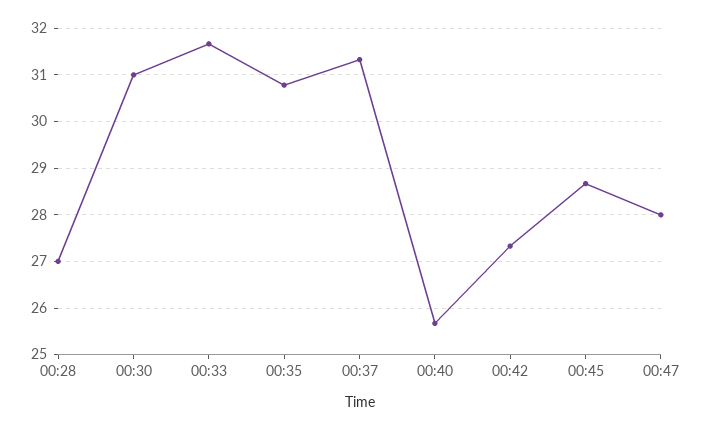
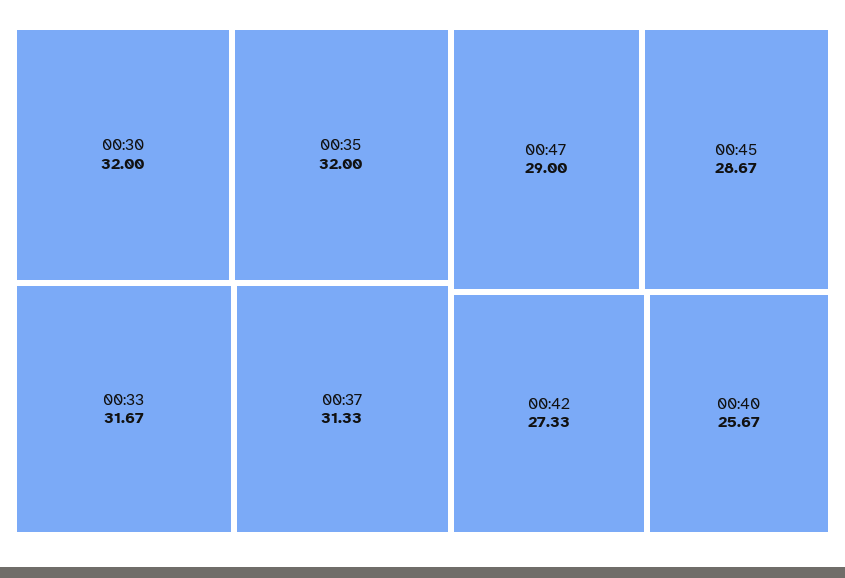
  {
-   "00:28": 27,
-   "00:30": 31,
+   "00:30": 32,
    "00:33": 31.67,
-   "00:35": 30.8,
+   "00:35": 32,
    "00:37": 31.33,
    "00:40": 25.67,
    "00:42": 27.33,
    "00:45": 28.67,
-   "00:47": 28
+   "00:47": 29
  }

